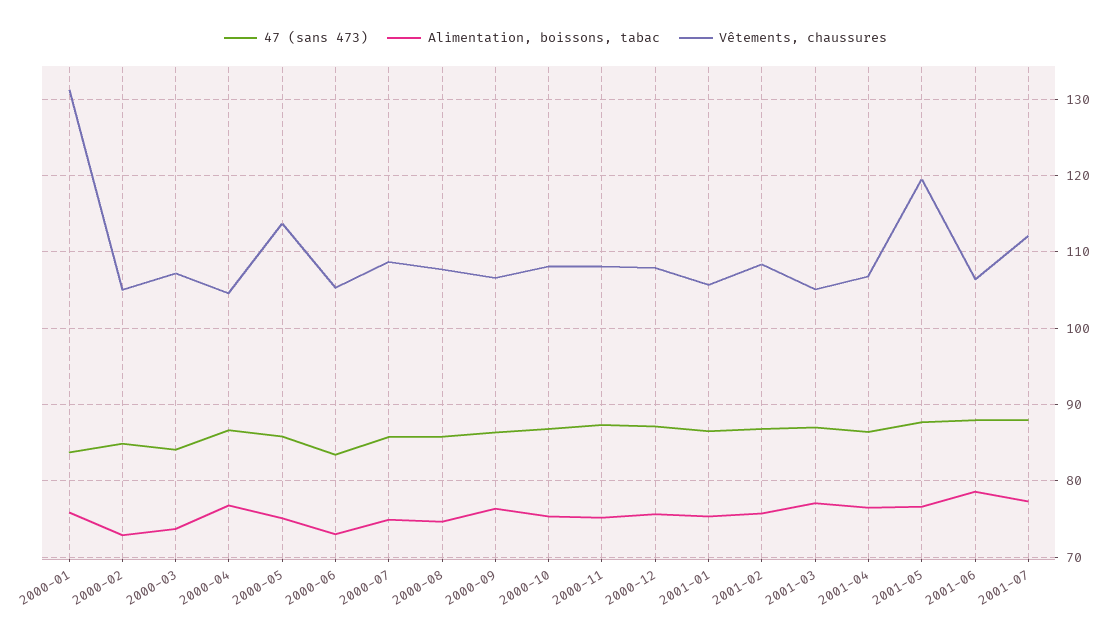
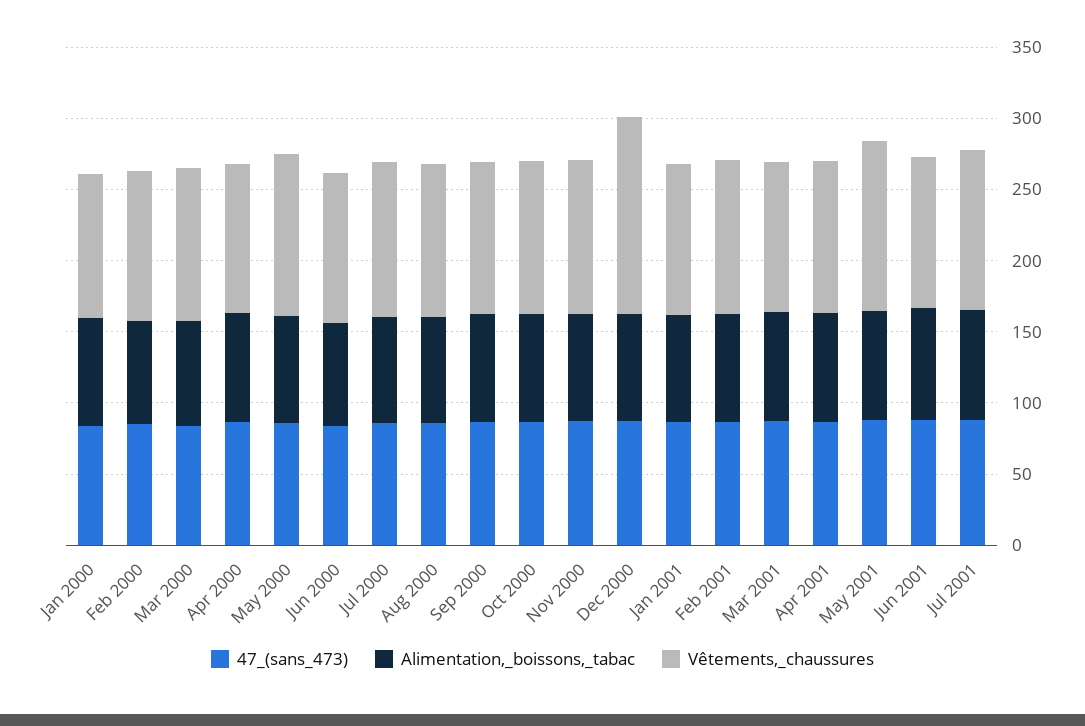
  {
    "47 (sans 473)": {
      "2000-01": 84,
      "2000-02": 85,
      "2000-03": 84,
      "2000-04": 87,
      "2000-05": 86,
      "2000-06": 83,
      "2000-07": 86,
      "2000-08": 86,
      "2000-09": 86,
      "2000-10": 87,
      "2000-11": 87,
      "2000-12": 87,
      "2001-01": 87,
      "2001-02": 87,
      "2001-03": 87,
      "2001-04": 86,
      "2001-05": 88,
      "2001-06": 88,
      "2001-07": 88
    },
    "Alimentation, boissons, tabac": {
      "2000-01": 76,
      "2000-02": 73,
      "2000-03": 74,
      "2000-04": 77,
      "2000-05": 75,
      "2000-06": 73,
      "2000-07": 75,
      "2000-08": 75,
      "2000-09": 76,
      "2000-10": 75,
      "2000-11": 75,
      "2000-12": 76,
      "2001-01": 75,
      "2001-02": 76,
      "2001-03": 77,
      "2001-04": 77,
      "2001-05": 77,
      "2001-06": 79,
      "2001-07": 77
    },
    "Vêtements, chaussures": {
-     "2000-01": 131,
+     "2000-01": 100,
      "2000-02": 105,
      "2000-03": 107,
      "2000-04": 105,
      "2000-05": 114,
      "2000-06": 105,
      "2000-07": 109,
      "2000-08": 108,
      "2000-09": 107,
      "2000-10": 108,
      "2000-11": 108,
-     "2000-12": 108,
+     "2000-12": 140,
      "2001-01": 106,
      "2001-02": 108,
      "2001-03": 105,
      "2001-04": 107,
      "2001-05": 120,
      "2001-06": 106,
      "2001-07": 112
    }
  }

